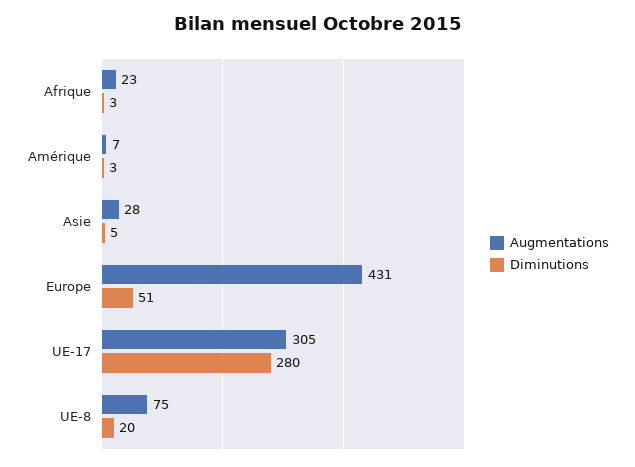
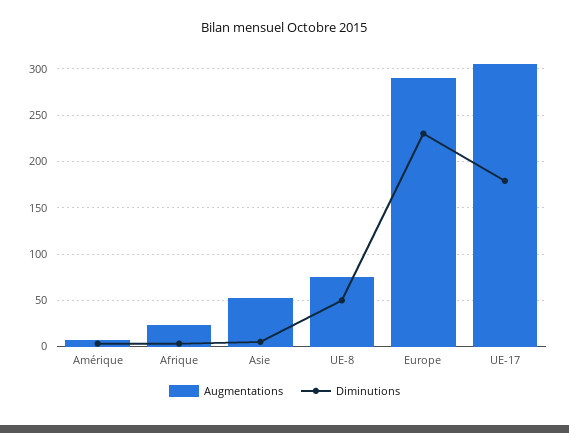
  {
    "Augmentations": {
      "Afrique": 23,
      "Amérique": 7,
-     "Asie": 28,
+     "Asie": 50,
-     "Europe": 431,
+     "Europe": 290,
      "UE-17": 305,
      "UE-8": 75
    },
    "Diminutions": {
      "Afrique": 3,
      "Amérique": 3,
      "Asie": 5,
-     "Europe": 51,
+     "Europe": 230,
-     "UE-17": 280,
+     "UE-17": 180,
-     "UE-8": 20
+     "UE-8": 50
    }
  }

